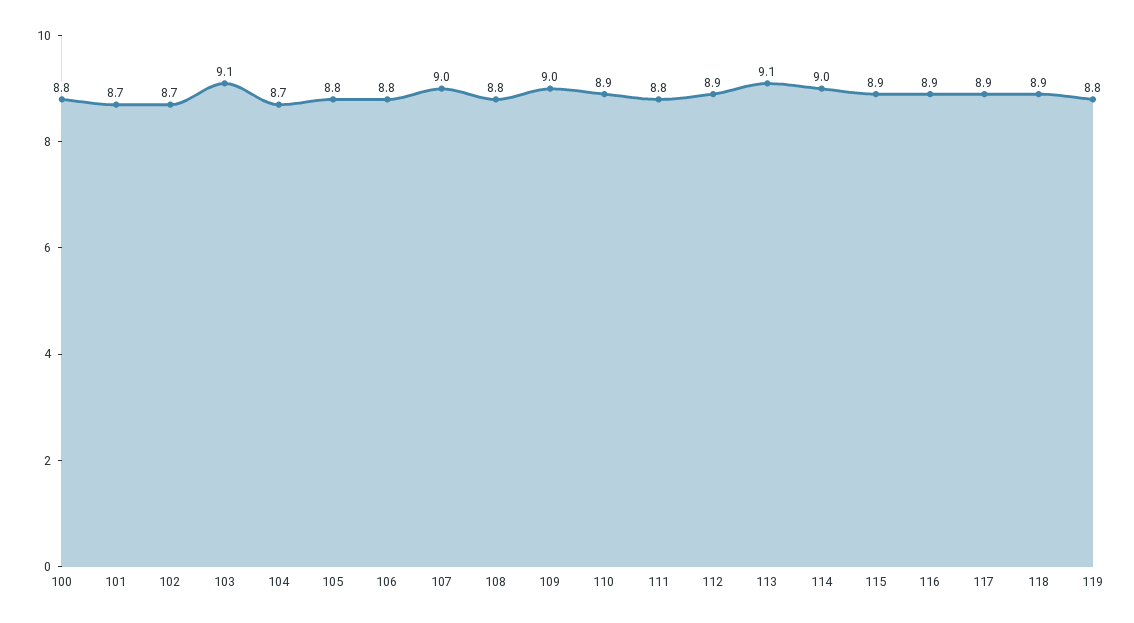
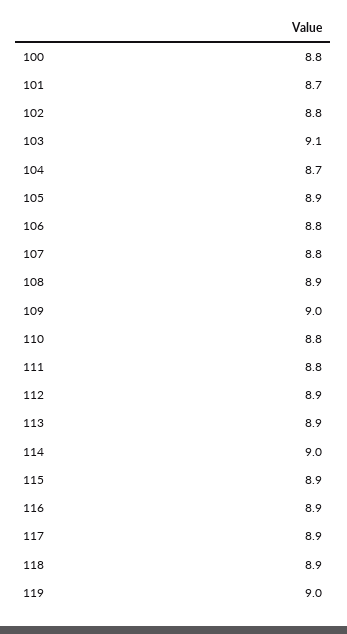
  {
    "100": 8.8,
    "101": 8.7,
-   "102": 8.7,
+   "102": 8.8,
    "103": 9.1,
    "104": 8.7,
-   "105": 8.8,
+   "105": 8.9,
    "106": 8.8,
-   "107": 9,
+   "107": 8.8,
-   "108": 8.8,
+   "108": 8.9,
    "109": 9,
-   "110": 8.9,
+   "110": 8.8,
    "111": 8.8,
    "112": 8.9,
-   "113": 9.1,
+   "113": 8.9,
    "114": 9,
    "115": 8.9,
    "116": 8.9,
    "117": 8.9,
    "118": 8.9,
-   "119": 8.8
+   "119": 9
  }

